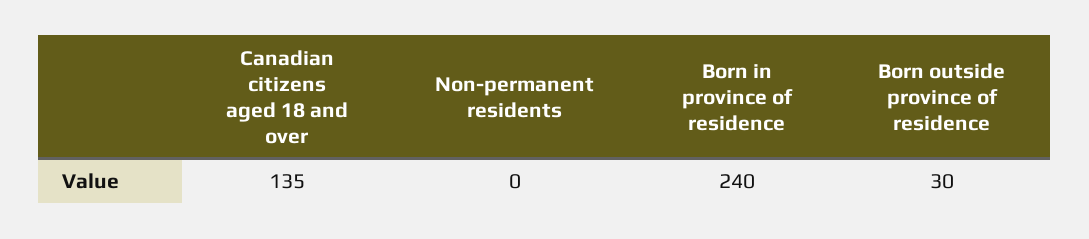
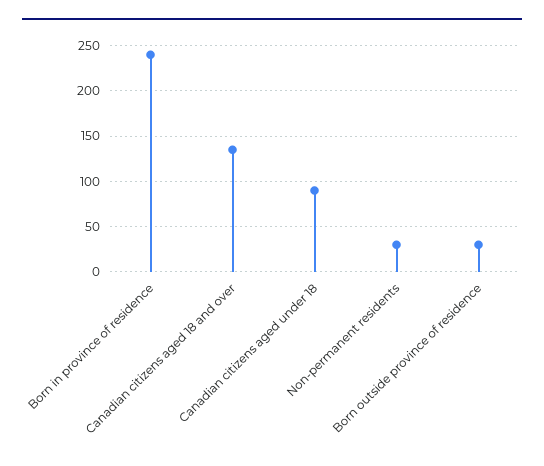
  {
    "Canadian citizens aged 18 and over": 135,
-   "Non-permanent residents": 0,
+   "Non-permanent residents": 30,
    "Born in province of residence": 240,
-   "Born outside province of residence": 30
+   "Born outside province of residence": 30,
+   "Canadian citizens aged under 18": 90
  }

